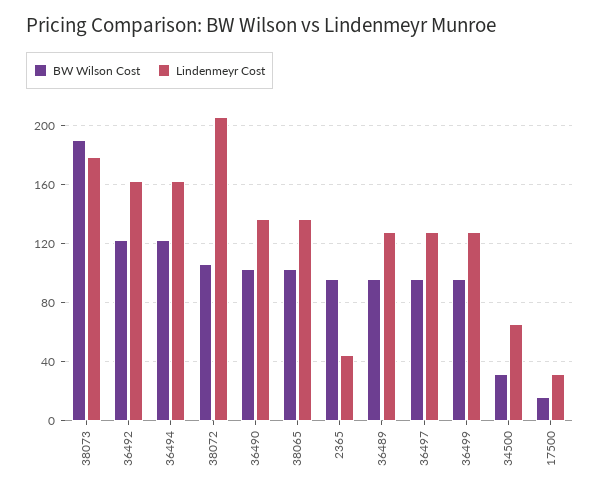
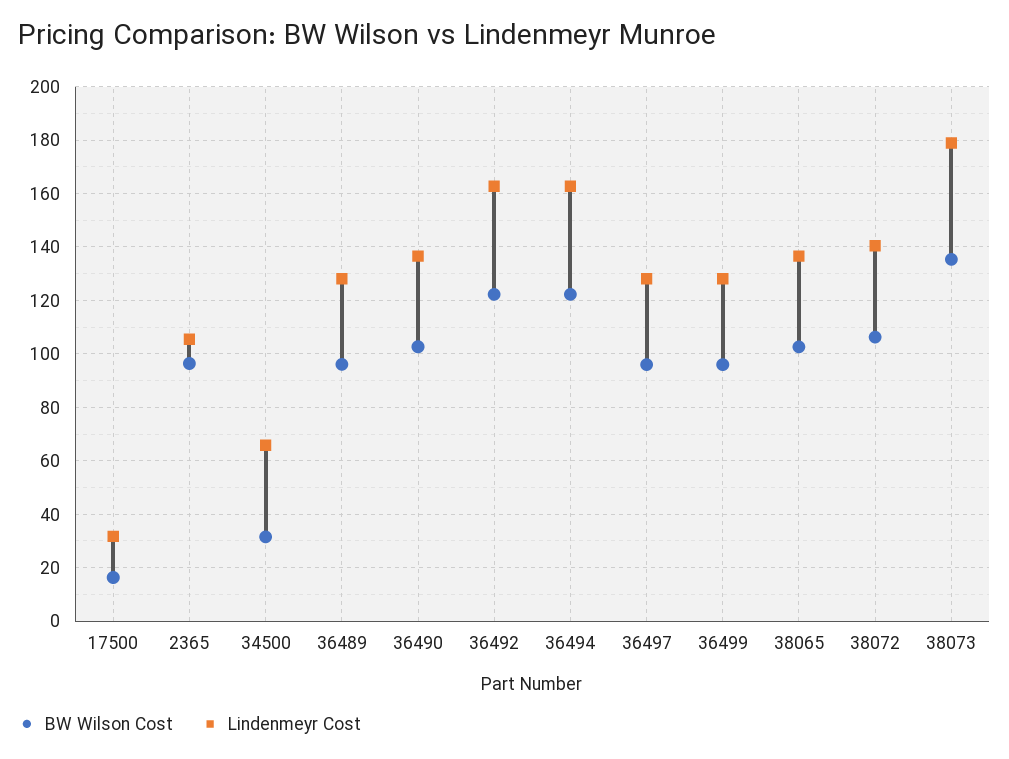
  {
    "BW Wilson Cost": {
-     "38073": 190,
+     "38073": 135,
      "36492": 122.5,
      "36494": 122.5,
      "38072": 107.5,
      "36490": 102.5,
      "38065": 102.5,
      "2365": 97.5,
      "36489": 95,
      "36497": 95,
      "36499": 95,
      "34500": 32.5,
      "17500": 17.5
    },
    "Lindenmeyr Cost": {
      "38073": 180,
      "36492": 162.5,
      "36494": 162.5,
-     "38072": 205,
+     "38072": 140,
      "36490": 137.5,
      "38065": 137.5,
-     "2365": 45,
+     "2365": 105,
      "36489": 127.5,
      "36497": 127.5,
      "36499": 127.5,
      "34500": 65,
      "17500": 32.5
    }
  }

